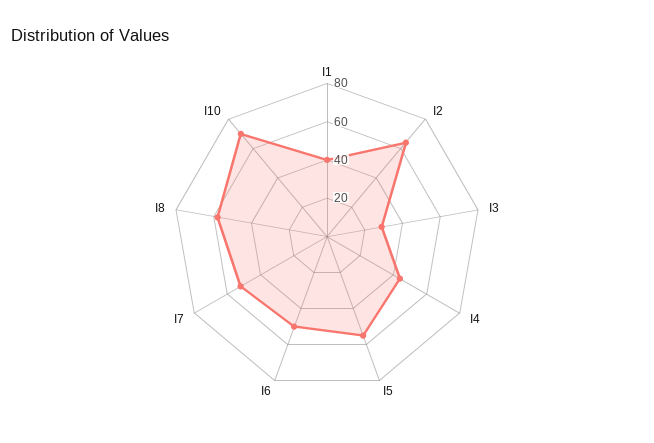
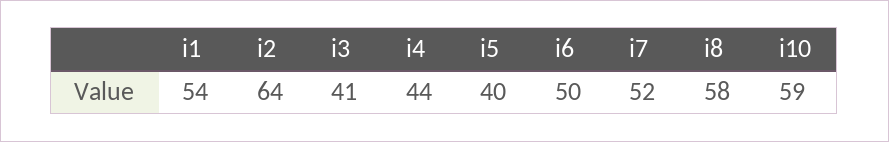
  {
-   "I1": 40,
+   "I1": 54,
    "I2": 64,
-   "I3": 30,
+   "I3": 41,
    "I4": 44,
-   "I5": 55,
+   "I5": 40,
    "I6": 50,
    "I7": 52,
    "I8": 58,
-   "I10": 70
+   "I10": 59
  }

